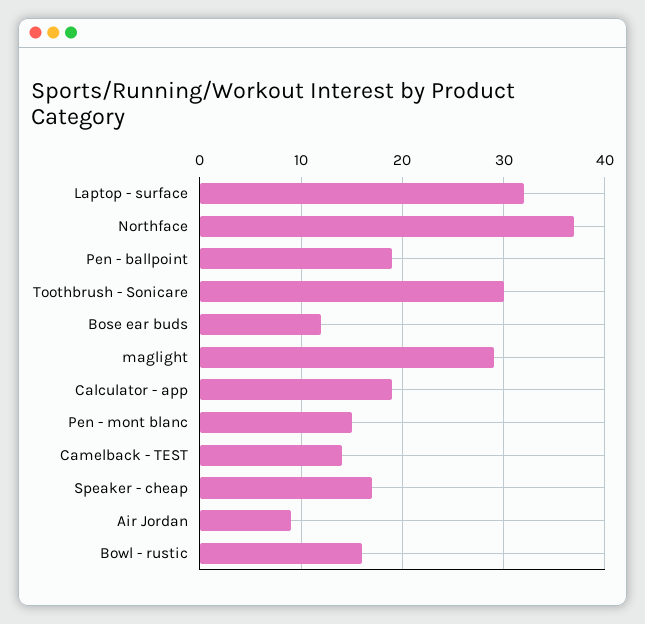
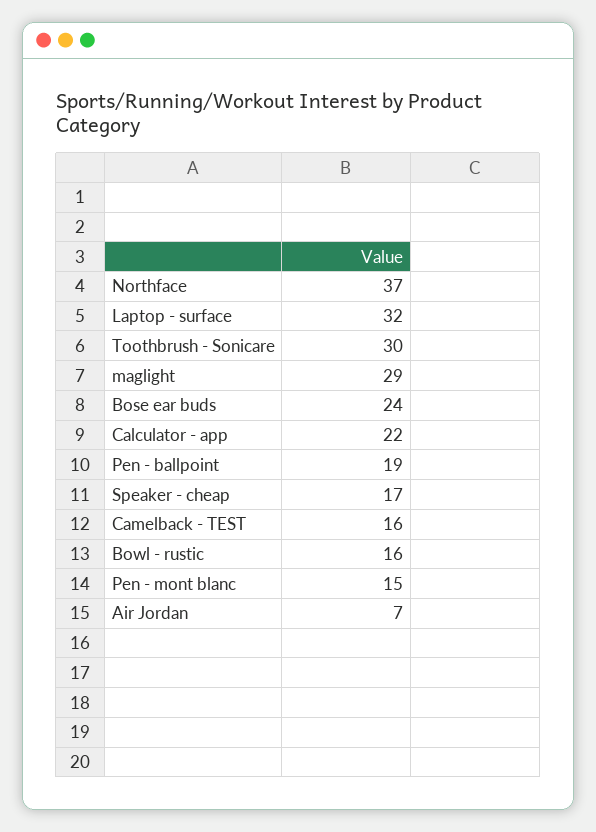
  {
    "Laptop - surface": 32,
    "Northface": 37,
    "Pen - ballpoint": 19,
    "Toothbrush - Sonicare": 30,
-   "Bose ear buds": 12,
+   "Bose ear buds": 24,
    "maglight": 29,
-   "Calculator - app": 19,
+   "Calculator - app": 22,
    "Pen - mont blanc": 15,
-   "Camelback - TEST": 14,
+   "Camelback - TEST": 16,
    "Speaker - cheap": 17,
-   "Air Jordan": 9,
+   "Air Jordan": 7,
    "Bowl - rustic": 16
  }

